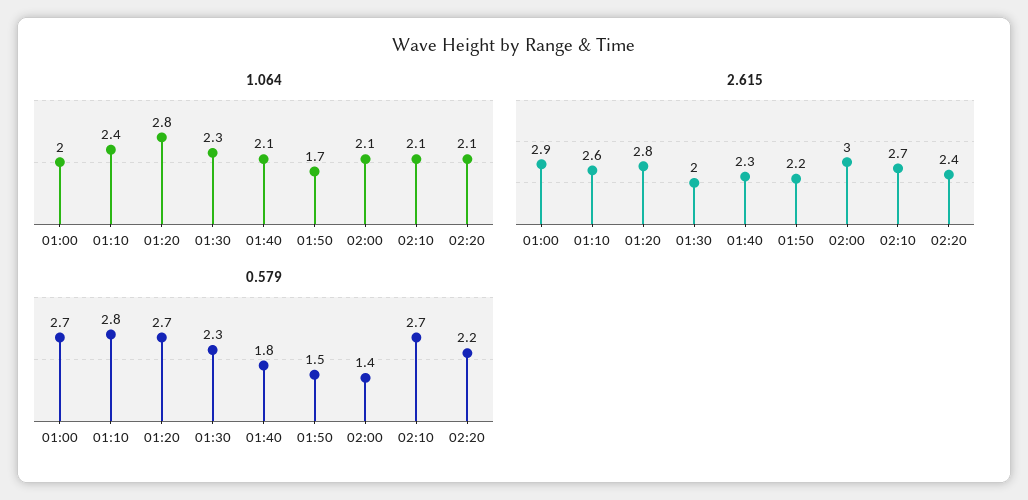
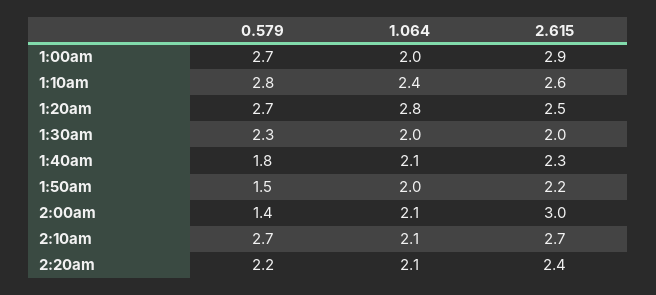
  {
    "1.064": {
      "01:00": 2,
      "01:10": 2.4,
      "01:20": 2.8,
-     "01:30": 2.3,
+     "01:30": 2,
      "01:40": 2.1,
-     "01:50": 1.7,
+     "01:50": 2,
      "02:00": 2.1,
      "02:10": 2.1,
      "02:20": 2.1
    },
    "2.615": {
      "01:00": 2.9,
      "01:10": 2.6,
-     "01:20": 2.8,
+     "01:20": 2.5,
      "01:30": 2,
      "01:40": 2.3,
      "01:50": 2.2,
      "02:00": 3,
      "02:10": 2.7,
      "02:20": 2.4
    },
    "0.579": {
      "01:00": 2.7,
      "01:10": 2.8,
      "01:20": 2.7,
      "01:30": 2.3,
      "01:40": 1.8,
      "01:50": 1.5,
      "02:00": 1.4,
      "02:10": 2.7,
      "02:20": 2.2
    }
  }

